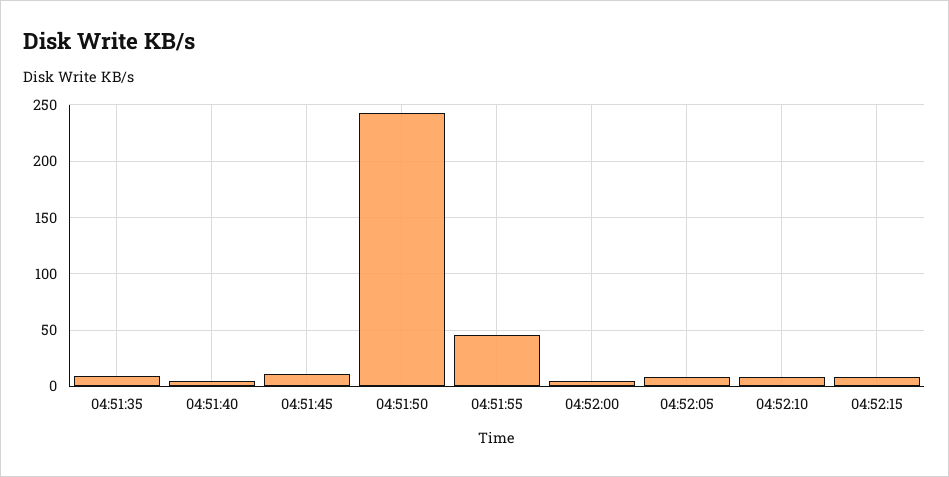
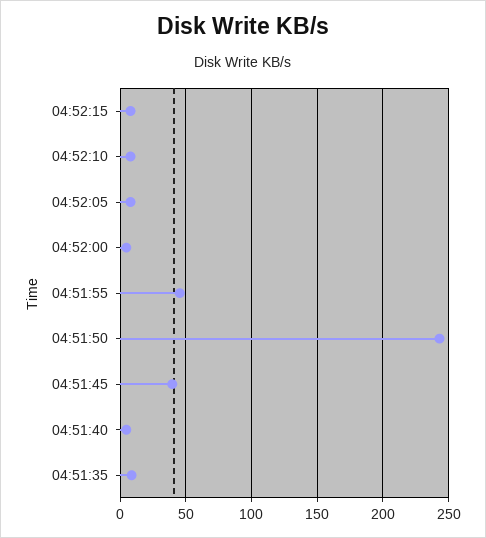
  {
    "04:51:35": 10,
    "04:51:40": 5,
-   "04:51:45": 10,
+   "04:51:45": 40,
    "04:51:50": 245,
    "04:51:55": 45,
    "04:52:00": 5,
    "04:52:05": 10,
    "04:52:10": 10,
    "04:52:15": 10
  }

